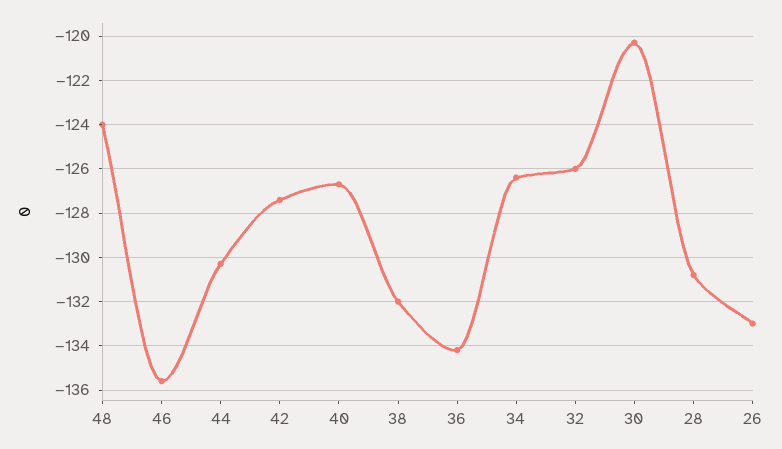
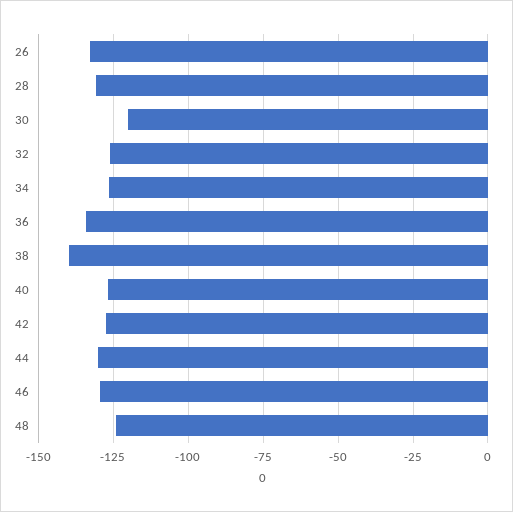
  {
    "48": -124,
-   "46": -135.5,
+   "46": -130,
    "44": -130.5,
    "42": -127.5,
    "40": -126.5,
-   "38": -132,
+   "38": -140,
    "36": -134,
    "34": -126.5,
    "32": -126,
    "30": -120.5,
    "28": -131,
    "26": -133
  }

